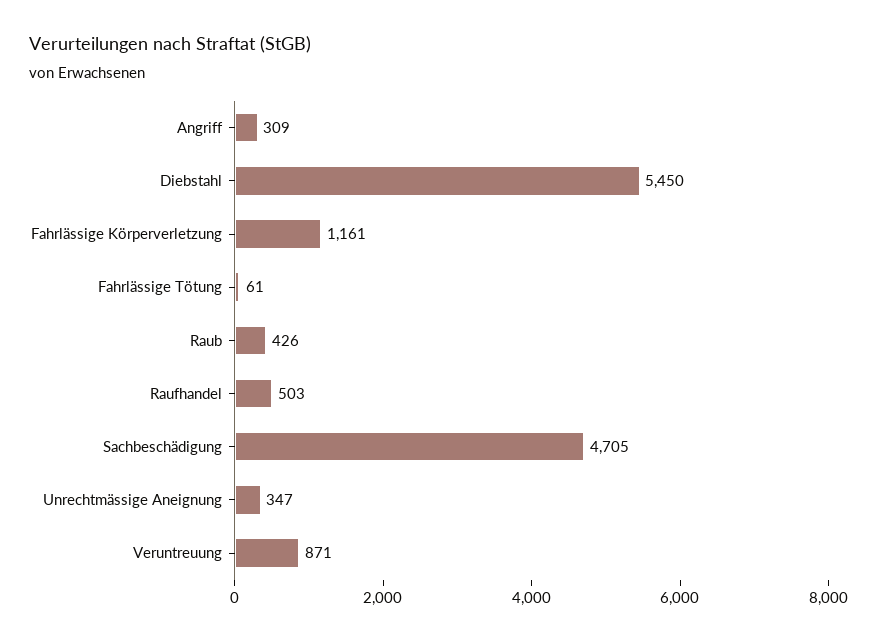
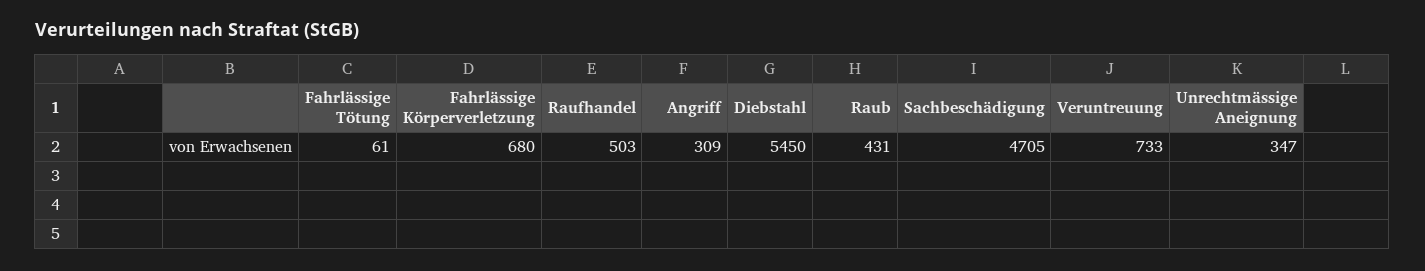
  {
    "Angriff": 309,
    "Diebstahl": 5450,
-   "Fahrlässige Körperverletzung": 1161,
+   "Fahrlässige Körperverletzung": 680,
    "Fahrlässige Tötung": 61,
-   "Raub": 426,
+   "Raub": 431,
    "Raufhandel": 503,
    "Sachbeschädigung": 4705,
    "Unrechtmässige Aneignung": 347,
-   "Veruntreuung": 871
+   "Veruntreuung": 733
  }

